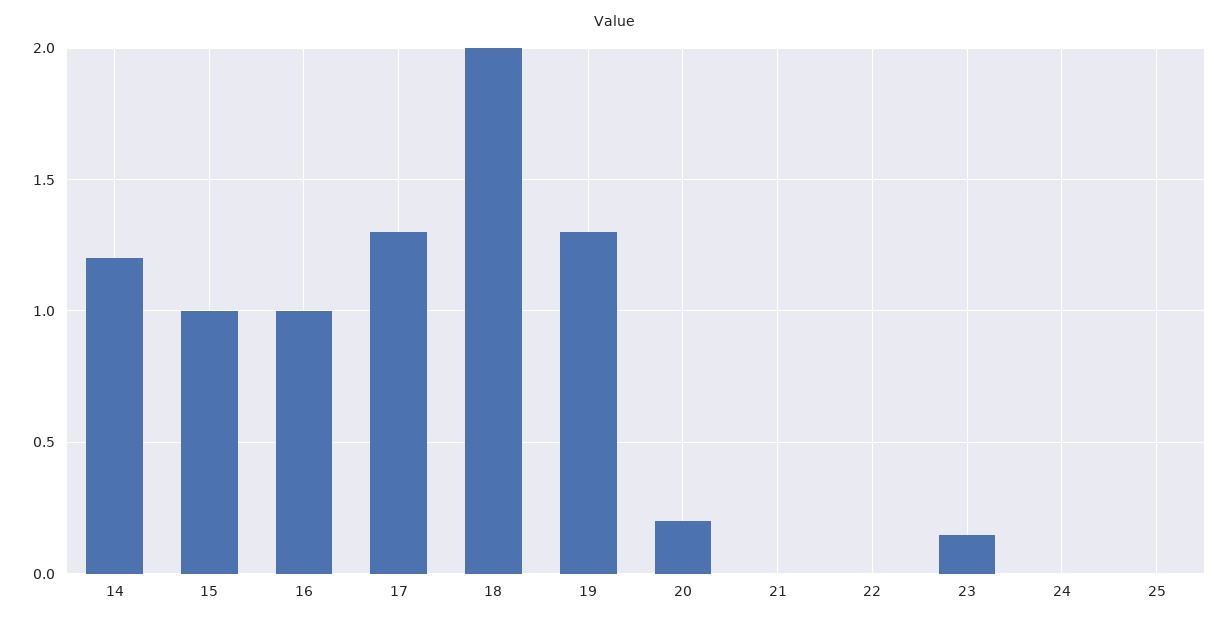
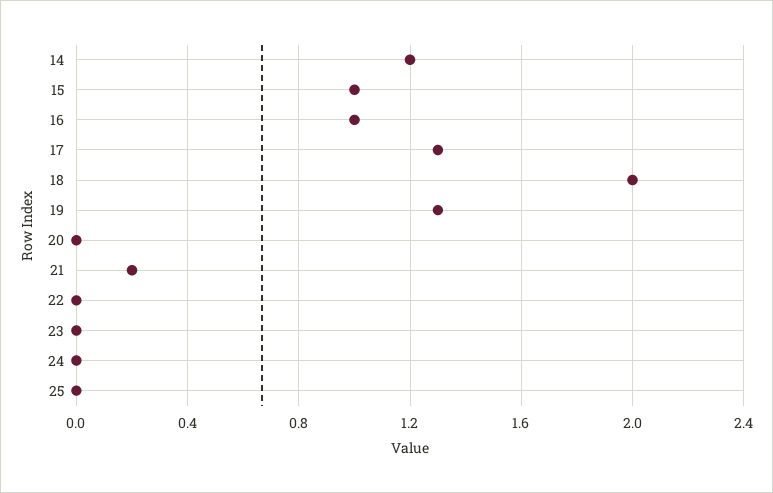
  {
    "14": 1.2,
    "15": 1,
    "16": 1,
    "17": 1.3,
    "18": 2,
    "19": 1.3,
-   "20": 0.2,
+   "20": 0,
-   "21": 0,
+   "21": 0.2,
    "22": 0,
-   "23": 0.15,
+   "23": 0,
    "24": 0,
    "25": 0
  }

